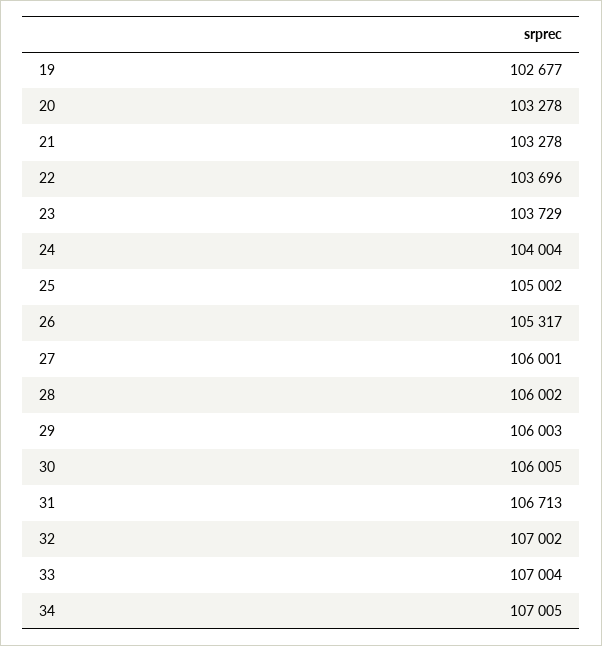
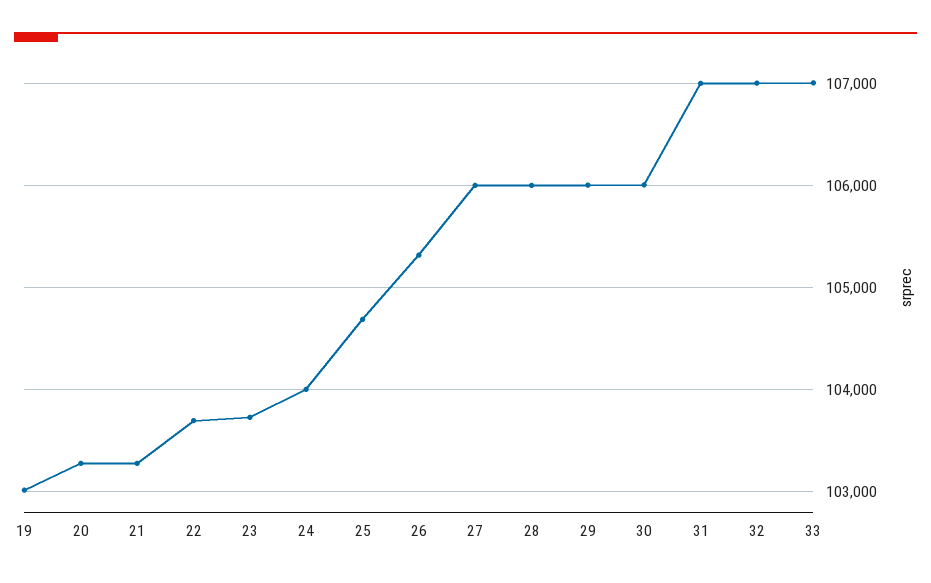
  {
-   "19": 102677,
+   "19": 103000,
    "20": 103278,
    "21": 103278,
    "22": 103696,
    "23": 103729,
    "24": 104004,
-   "25": 105002,
+   "25": 104700,
    "26": 105317,
    "27": 106001,
    "28": 106002,
    "29": 106003,
    "30": 106005,
-   "31": 106713,
+   "31": 107000,
    "32": 107002,
-   "33": 107004,
+   "33": 107004
-   "34": 107005
  }

